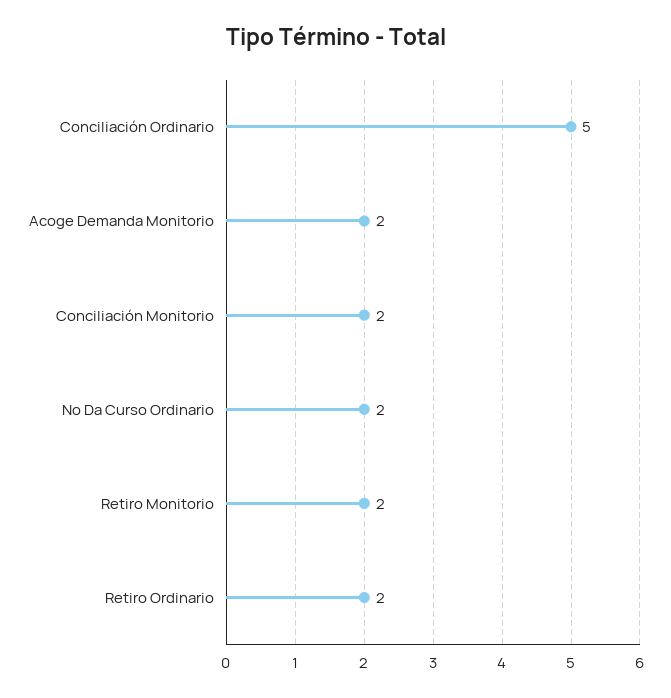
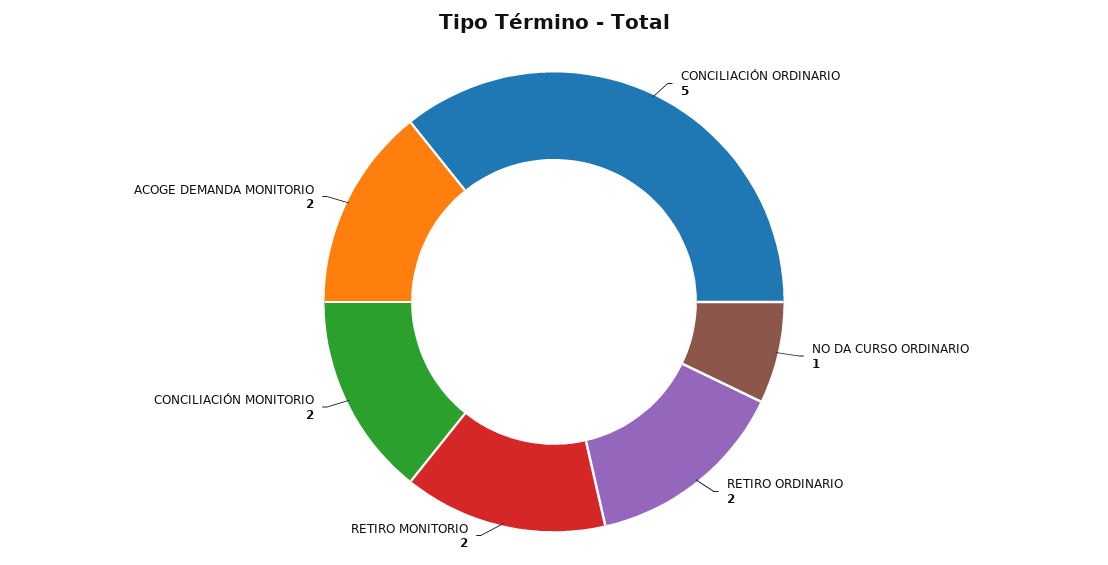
  {
    "Conciliación Ordinario": 5,
    "Acoge Demanda Monitorio": 2,
    "Conciliación Monitorio": 2,
-   "No Da Curso Ordinario": 2,
+   "No Da Curso Ordinario": 1,
    "Retiro Monitorio": 2,
    "Retiro Ordinario": 2
  }

